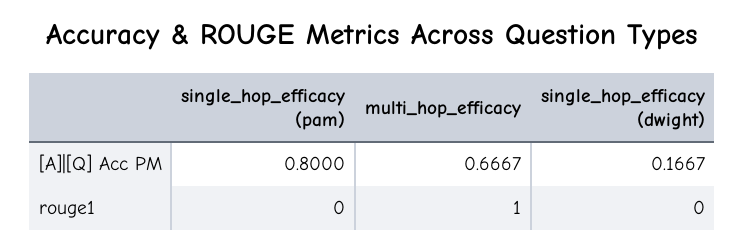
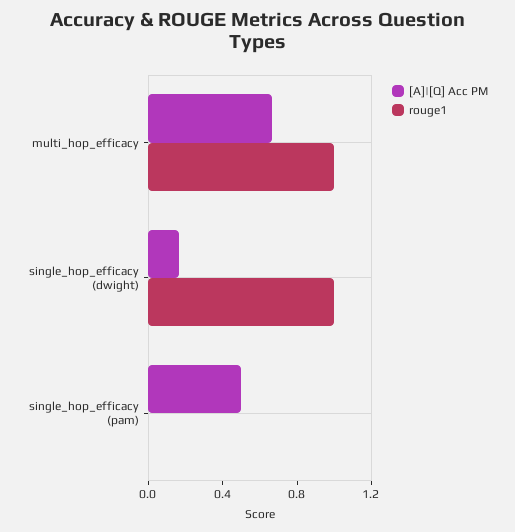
  {
    "[A]|[Q] Acc PM": {
-     "single_hop_efficacy (pam)": 0.8,
+     "single_hop_efficacy (pam)": 0.5,
      "multi_hop_efficacy": 0.6667,
      "single_hop_efficacy (dwight)": 0.1667
    },
    "rouge1": {
      "single_hop_efficacy (pam)": 0,
      "multi_hop_efficacy": 1,
-     "single_hop_efficacy (dwight)": 0
+     "single_hop_efficacy (dwight)": 1
    }
  }

